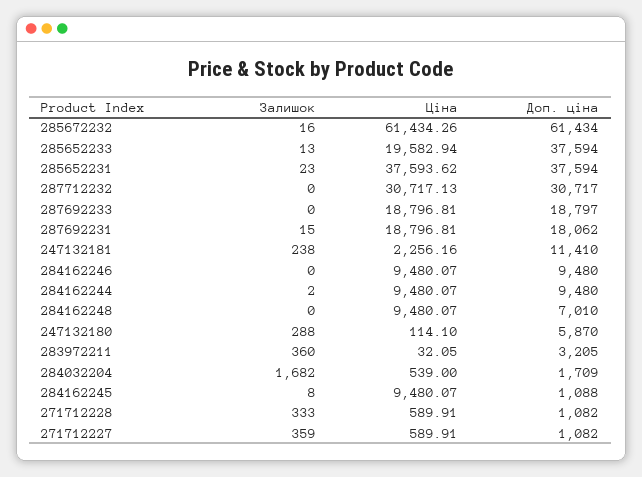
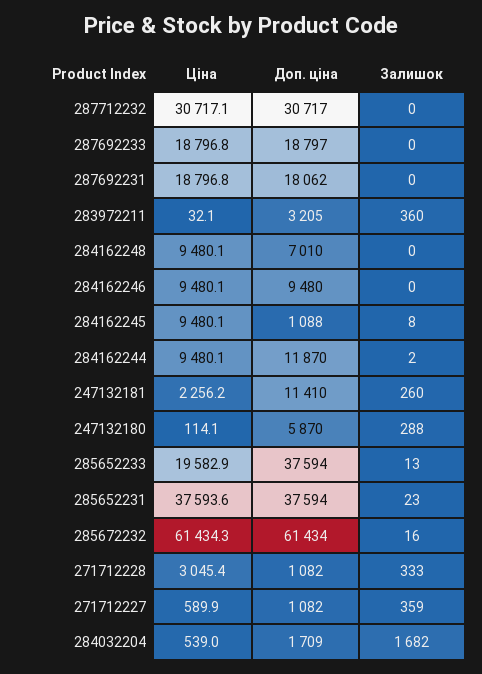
  {
    "Залишок": {
      "285672232": 16,
      "285652233": 13,
      "285652231": 23,
      "287712232": 0,
      "287692233": 0,
-     "287692231": 15,
+     "287692231": 0,
-     "247132181": 238,
+     "247132181": 260,
      "284162246": 0,
      "284162244": 2,
      "284162248": 0,
      "247132180": 288,
      "283972211": 360,
      "284032204": 1682,
      "284162245": 8,
      "271712228": 333,
      "271712227": 359
    },
    "Ціна": {
      "285672232": 61434.26,
      "285652233": 19582.94,
      "285652231": 37593.62,
      "287712232": 30717.13,
      "287692233": 18796.81,
      "287692231": 18796.81,
      "247132181": 2256.16,
      "284162246": 9480.07,
      "284162244": 9480.07,
      "284162248": 9480.07,
      "247132180": 114.1,
      "283972211": 32.05,
      "284032204": 539,
      "284162245": 9480.07,
-     "271712228": 589.91,
+     "271712228": 3045.4,
      "271712227": 589.91
    },
    "Доп. ціна": {
      "285672232": 61434,
      "285652233": 37594,
      "285652231": 37594,
      "287712232": 30717,
      "287692233": 18797,
      "287692231": 18062,
      "247132181": 11410,
      "284162246": 9480,
-     "284162244": 9480,
+     "284162244": 11870,
      "284162248": 7010,
      "247132180": 5870,
      "283972211": 3205,
      "284032204": 1709,
      "284162245": 1088,
      "271712228": 1082,
      "271712227": 1082
    }
  }

